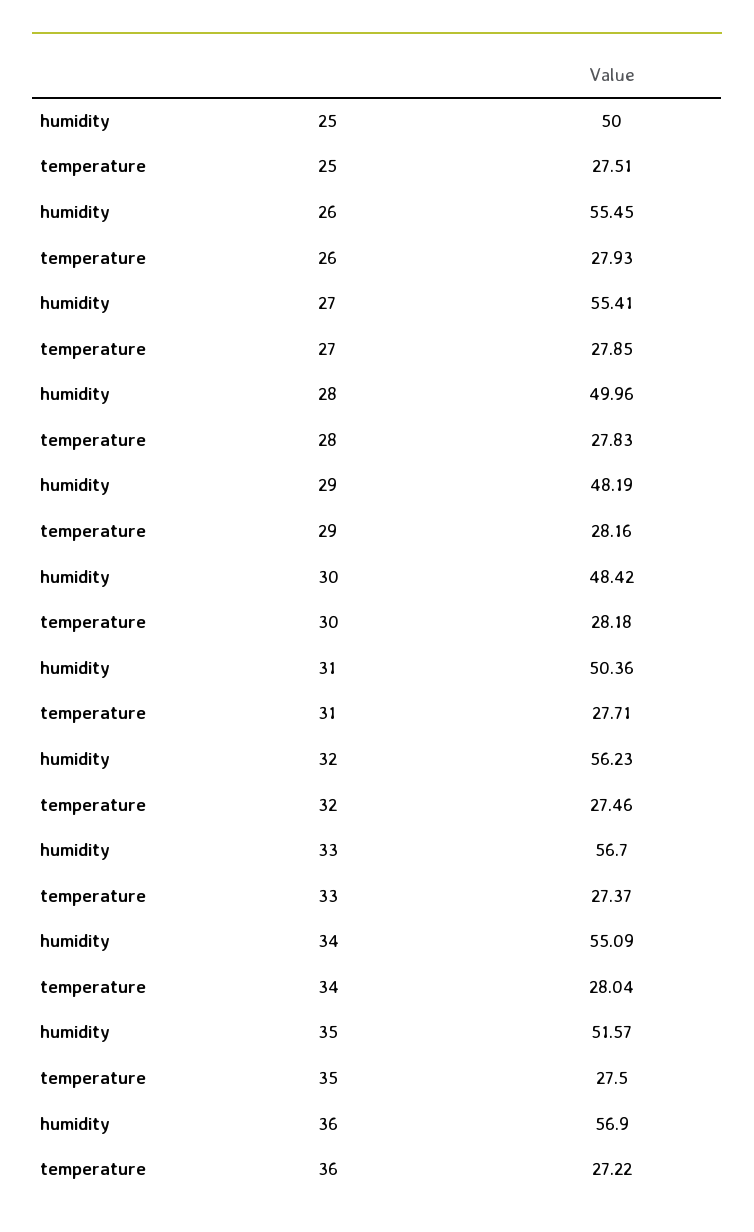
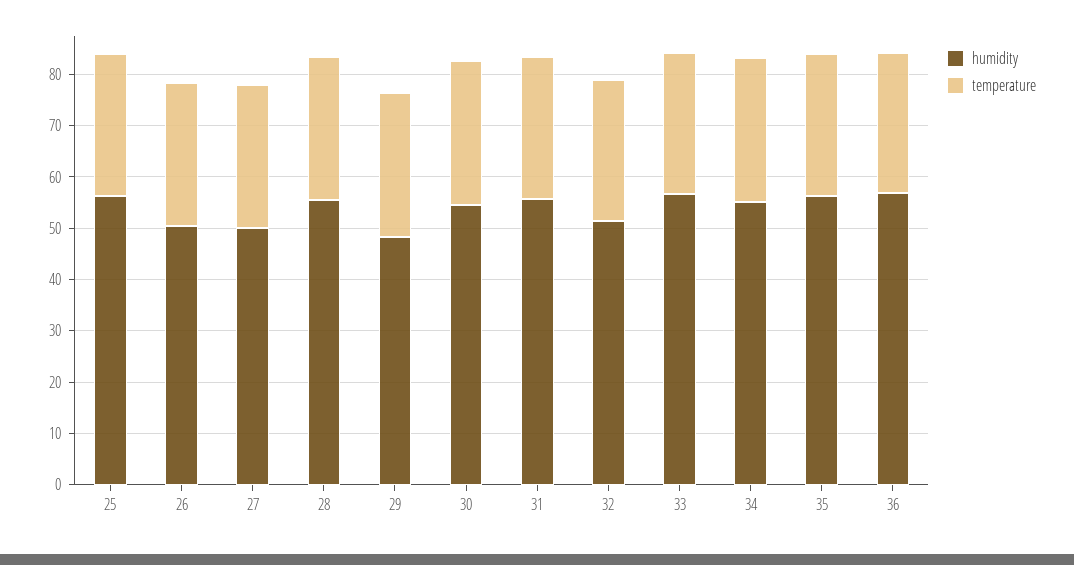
  {
    "humidity": {
-     "25": 50,
+     "25": 56,
-     "26": 55.45,
+     "26": 50,
-     "27": 55.41,
+     "27": 50,
-     "28": 49.96,
+     "28": 56,
      "29": 48.19,
-     "30": 48.42,
+     "30": 54,
-     "31": 50.36,
+     "31": 56,
-     "32": 56.23,
+     "32": 52,
      "33": 56.7,
      "34": 55.09,
-     "35": 51.57,
+     "35": 56,
      "36": 56.9
    },
    "temperature": {
      "25": 27.51,
      "26": 27.93,
      "27": 27.85,
      "28": 27.83,
      "29": 28.16,
      "30": 28.18,
      "31": 27.71,
      "32": 27.46,
      "33": 27.37,
      "34": 28.04,
      "35": 27.5,
      "36": 27.22
    }
  }

